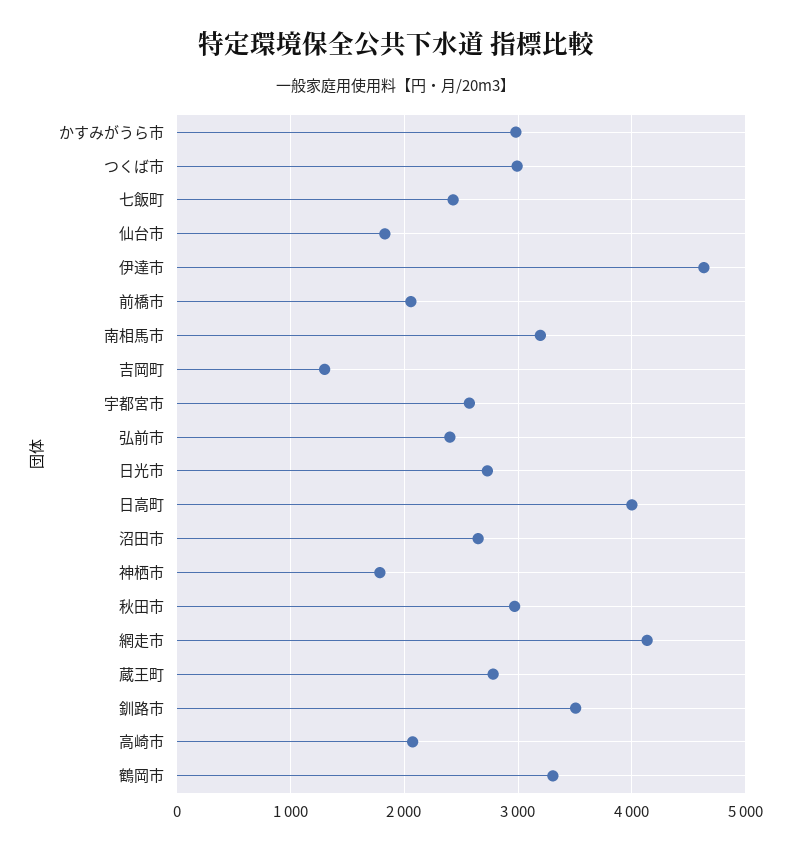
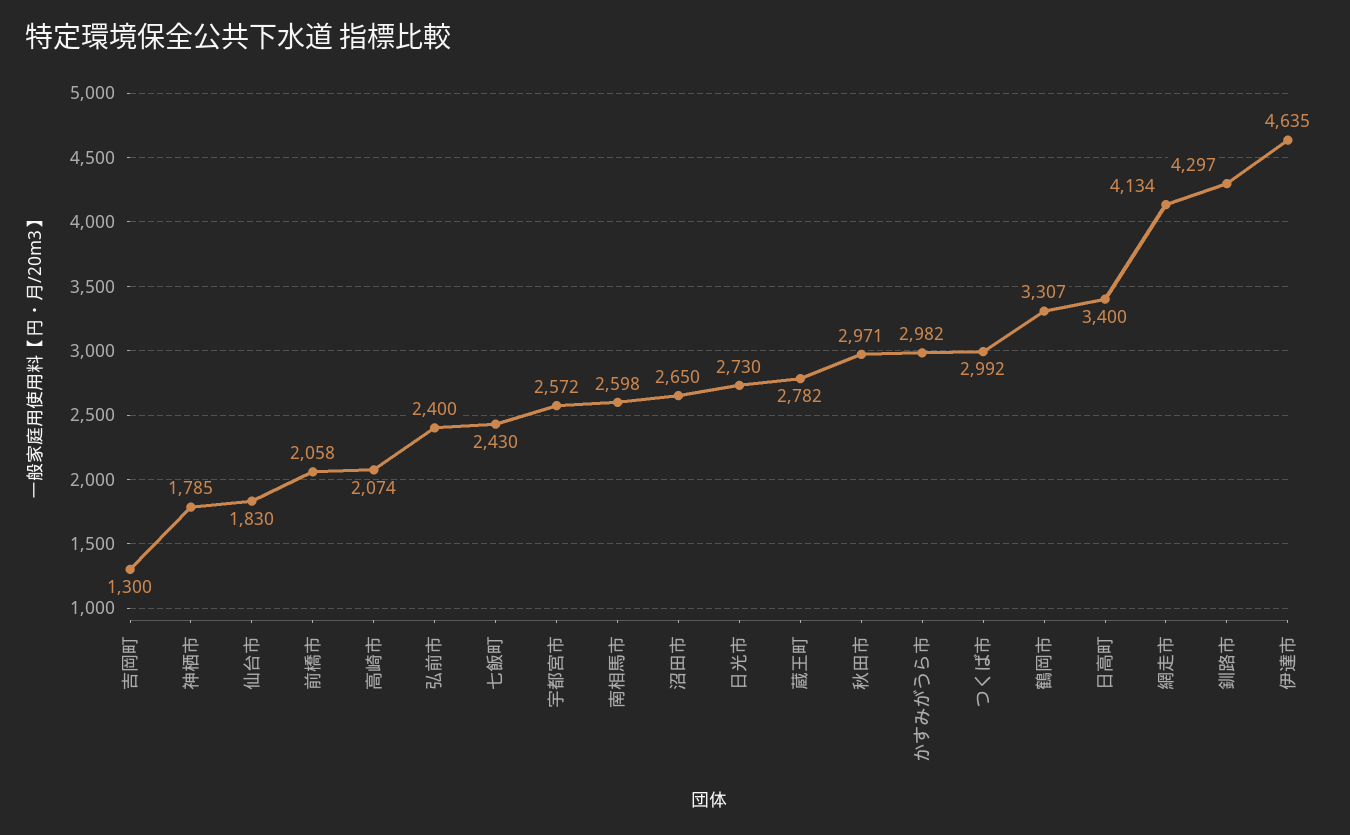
  {
    "かすみがうら市": 2982,
    "つくば市": 2992,
    "七飯町": 2430,
    "仙台市": 1830,
    "伊達市": 4635,
    "前橋市": 2058,
-   "南相馬市": 3200,
+   "南相馬市": 2598,
    "吉岡町": 1300,
    "宇都宮市": 2572,
    "弘前市": 2400,
    "日光市": 2730,
-   "日高町": 4000,
+   "日高町": 3400,
    "沼田市": 2650,
    "神栖市": 1785,
    "秋田市": 2971,
    "網走市": 4134,
    "蔵王町": 2782,
-   "釧路市": 3500,
+   "釧路市": 4297,
    "高崎市": 2074,
    "鶴岡市": 3307
  }

